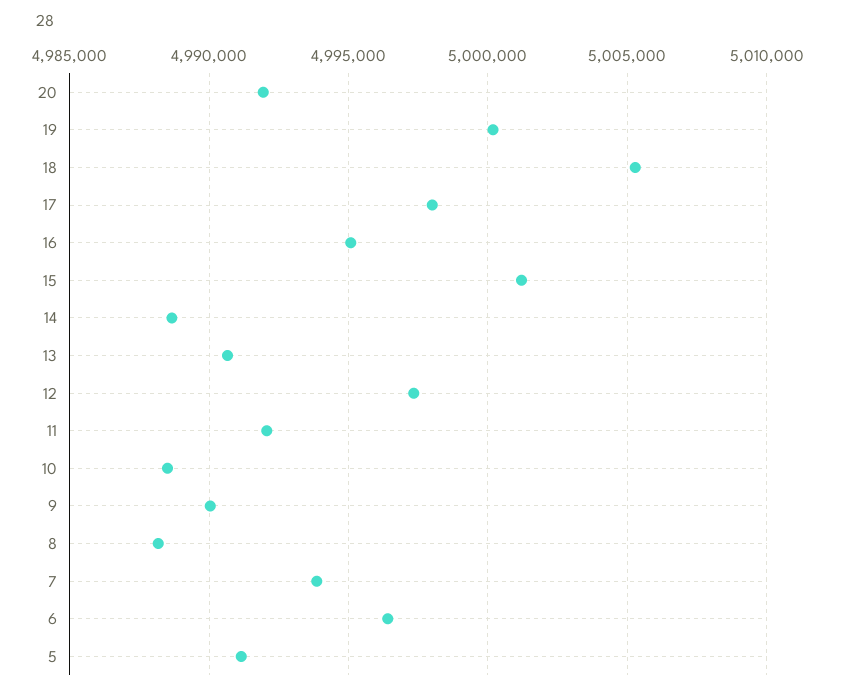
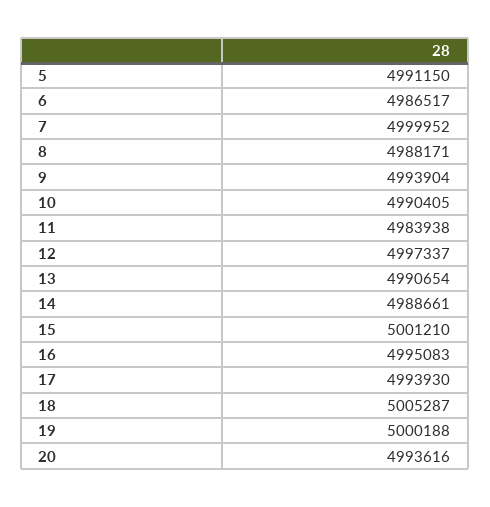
  {
-   "20": 4992000,
+   "20": 4993616,
    "19": 5000188,
    "18": 5005287,
-   "17": 4998000,
+   "17": 4993930,
    "16": 4995083,
    "15": 5001210,
    "14": 4988661,
    "13": 4990654,
    "12": 4997337,
-   "11": 4992000,
+   "11": 4983938,
-   "10": 4988500,
+   "10": 4990405,
-   "9": 4990000,
+   "9": 4993904,
    "8": 4988171,
-   "7": 4994000,
+   "7": 4999952,
-   "6": 4996500,
+   "6": 4986517,
    "5": 4991150
  }

